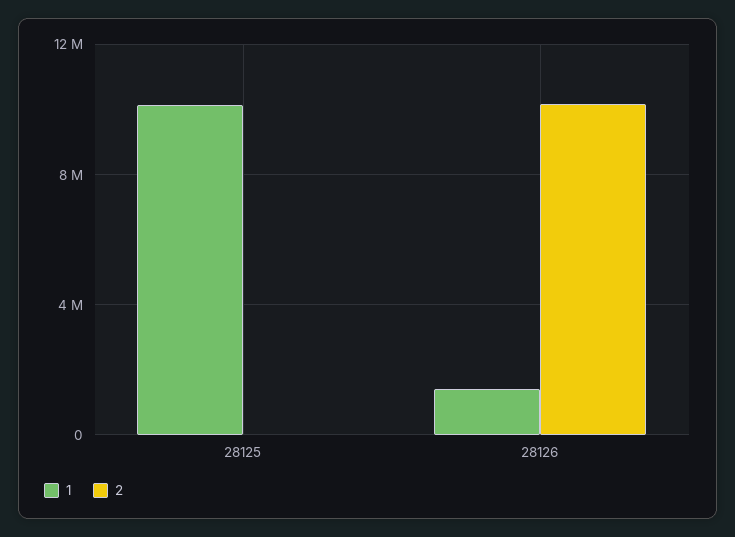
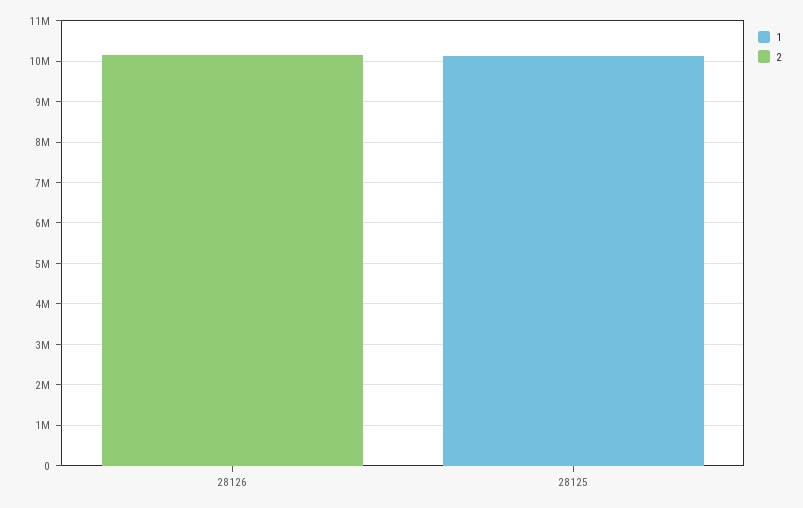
  {
    "1": {
      "28125": 10200000,
-     "28126": 1500000
+     "28126": 0
    },
    "2": {
      "28125": 0,
      "28126": 10200000
    }
  }

